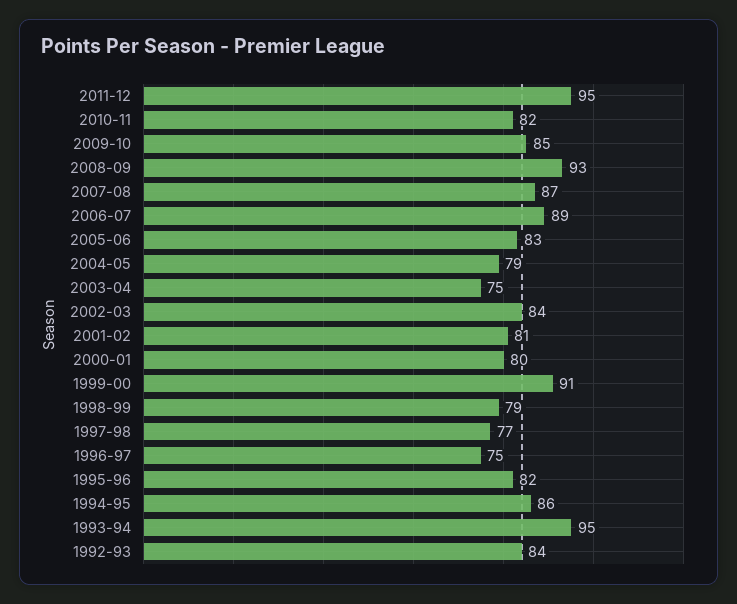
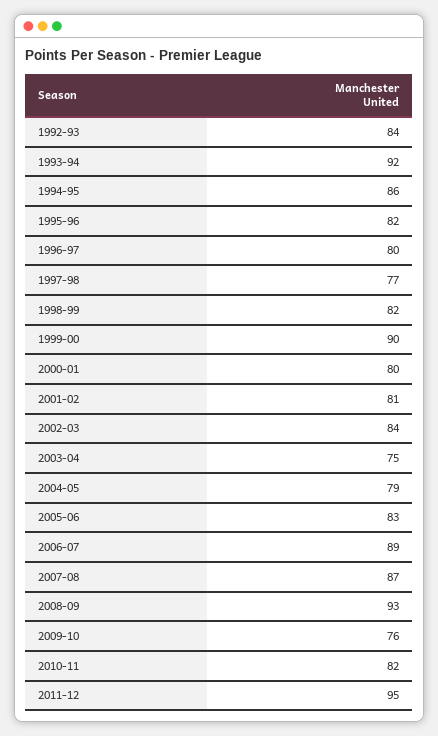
  {
    "2011-12": 95,
    "2010-11": 82,
-   "2009-10": 85,
+   "2009-10": 76,
    "2008-09": 93,
    "2007-08": 87,
    "2006-07": 89,
    "2005-06": 83,
    "2004-05": 79,
    "2003-04": 75,
    "2002-03": 84,
    "2001-02": 81,
    "2000-01": 80,
-   "1999-00": 91,
+   "1999-00": 90,
-   "1998-99": 79,
+   "1998-99": 82,
    "1997-98": 77,
-   "1996-97": 75,
+   "1996-97": 80,
    "1995-96": 82,
    "1994-95": 86,
-   "1993-94": 95,
+   "1993-94": 92,
    "1992-93": 84
  }

